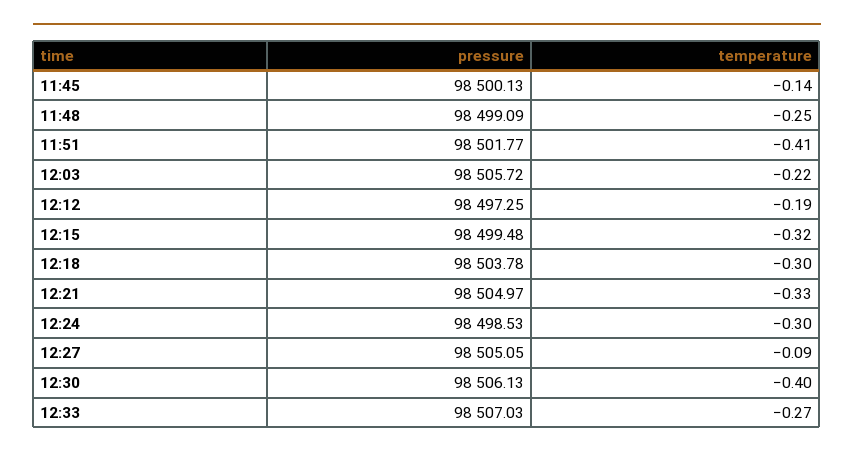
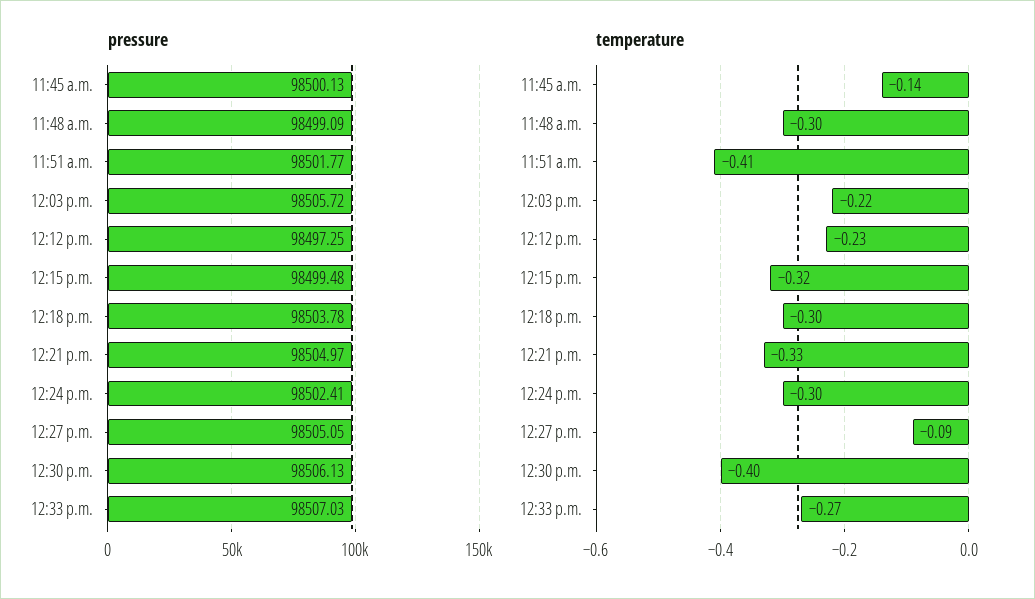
  {
    "pressure": {
      "11:45": 98500.13,
      "11:48": 98499.09,
      "11:51": 98501.77,
      "12:03": 98505.72,
      "12:12": 98497.25,
      "12:15": 98499.48,
      "12:18": 98503.78,
      "12:21": 98504.97,
-     "12:24": 98498.53,
+     "12:24": 98502.41,
      "12:27": 98505.05,
      "12:30": 98506.13,
      "12:33": 98507.03
    },
    "temperature": {
      "11:45": -0.14,
-     "11:48": -0.25,
+     "11:48": -0.3,
      "11:51": -0.41,
      "12:03": -0.22,
-     "12:12": -0.19,
+     "12:12": -0.23,
      "12:15": -0.32,
      "12:18": -0.3,
      "12:21": -0.33,
      "12:24": -0.3,
      "12:27": -0.09,
      "12:30": -0.4,
      "12:33": -0.27
    }
  }

